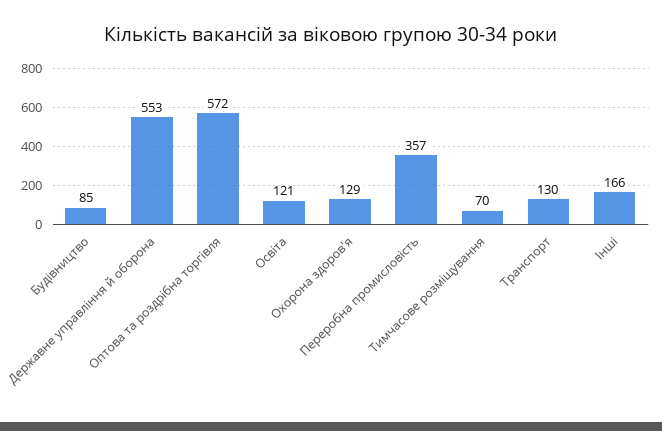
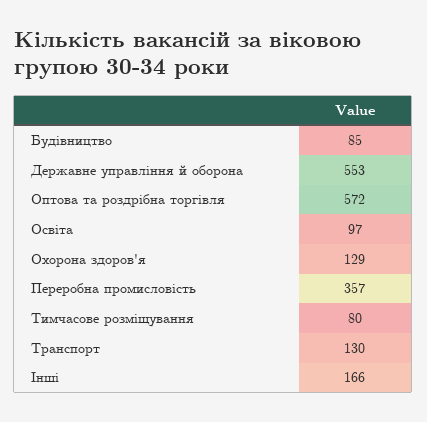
  {
    "Будівництво": 85,
    "Державне управління й оборона": 553,
    "Оптова та роздрібна торгівля": 572,
-   "Освіта": 121,
+   "Освіта": 97,
    "Охорона здоров'я": 129,
    "Переробна промисловість": 357,
-   "Тимчасове розміщування": 70,
+   "Тимчасове розміщування": 80,
    "Транспорт": 130,
    "Інші": 166
  }

